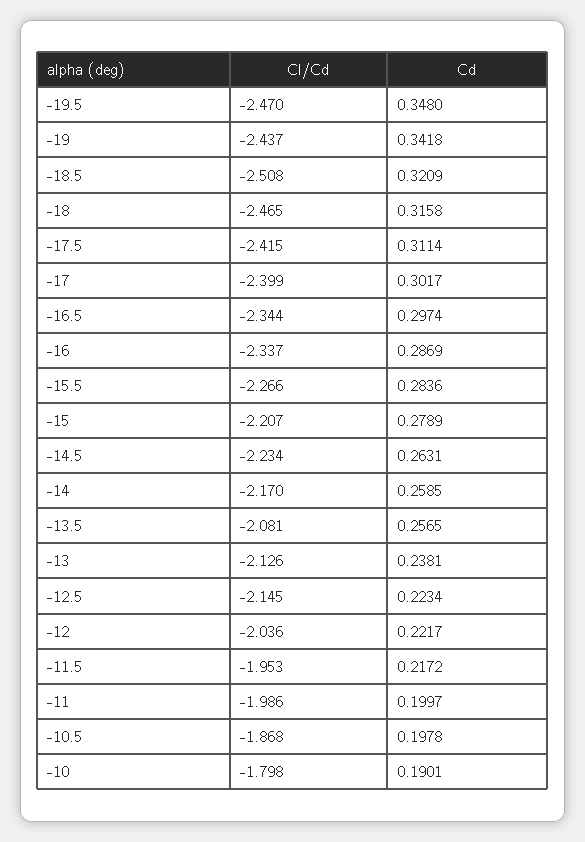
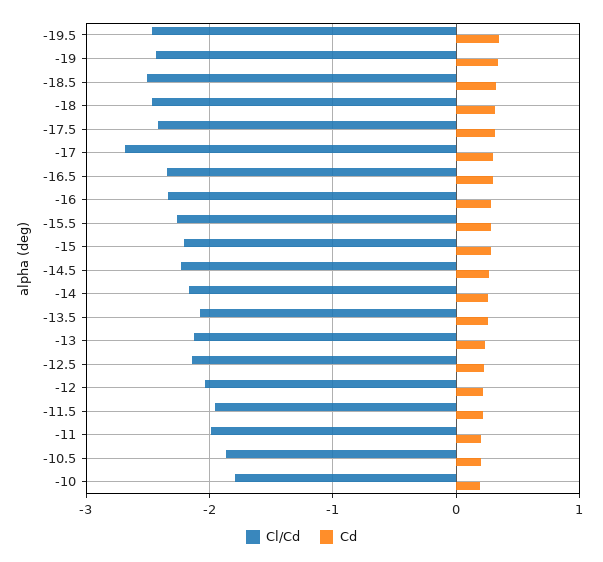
  {
    "Cl/Cd": {
      "-19.5": -2.47,
      "-19": -2.437,
      "-18.5": -2.508,
      "-18": -2.465,
      "-17.5": -2.415,
-     "-17": -2.399,
+     "-17": -2.7,
      "-16.5": -2.344,
      "-16": -2.337,
      "-15.5": -2.266,
      "-15": -2.207,
      "-14.5": -2.234,
      "-14": -2.17,
      "-13.5": -2.081,
      "-13": -2.126,
      "-12.5": -2.145,
      "-12": -2.036,
      "-11.5": -1.953,
      "-11": -1.986,
      "-10.5": -1.868,
      "-10": -1.798
    },
    "Cd": {
      "-19.5": 0.348,
      "-19": 0.3418,
      "-18.5": 0.3209,
      "-18": 0.3158,
      "-17.5": 0.3114,
      "-17": 0.3017,
      "-16.5": 0.2974,
      "-16": 0.2869,
      "-15.5": 0.2836,
      "-15": 0.2789,
      "-14.5": 0.2631,
      "-14": 0.2585,
      "-13.5": 0.2565,
      "-13": 0.2381,
      "-12.5": 0.2234,
      "-12": 0.2217,
      "-11.5": 0.2172,
      "-11": 0.1997,
      "-10.5": 0.1978,
      "-10": 0.1901
    }
  }

